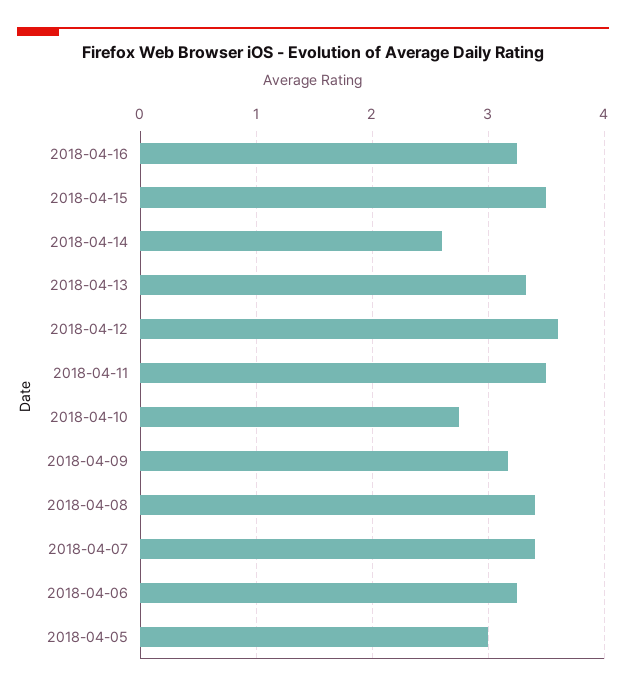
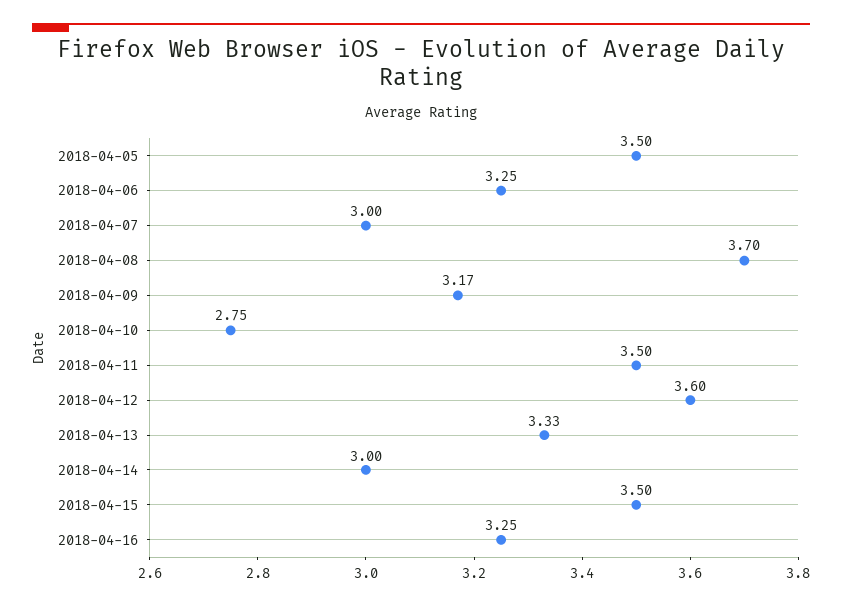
  {
    "2018-04-16": 3.25,
    "2018-04-15": 3.5,
-   "2018-04-14": 2.6,
+   "2018-04-14": 3,
    "2018-04-13": 3.33,
    "2018-04-12": 3.6,
    "2018-04-11": 3.5,
    "2018-04-10": 2.75,
    "2018-04-09": 3.17,
-   "2018-04-08": 3.4,
+   "2018-04-08": 3.7,
-   "2018-04-07": 3.4,
+   "2018-04-07": 3,
    "2018-04-06": 3.25,
-   "2018-04-05": 3
+   "2018-04-05": 3.5
  }

